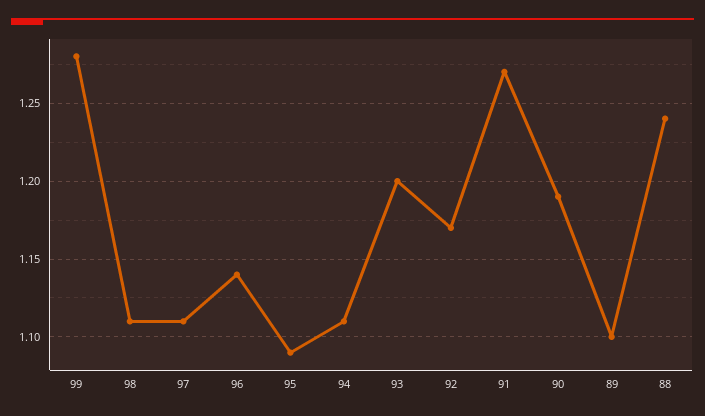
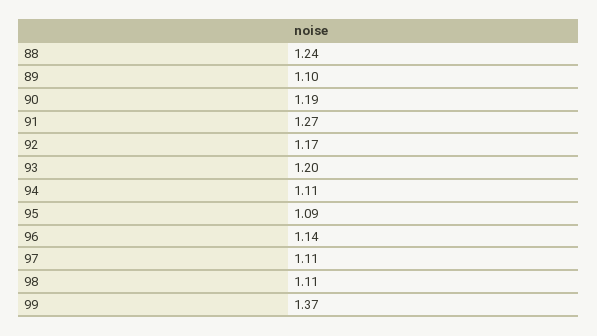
  {
-   "99": 1.28,
+   "99": 1.37,
    "98": 1.11,
    "97": 1.11,
    "96": 1.14,
    "95": 1.09,
    "94": 1.11,
    "93": 1.2,
    "92": 1.17,
    "91": 1.27,
    "90": 1.19,
    "89": 1.1,
    "88": 1.24
  }

